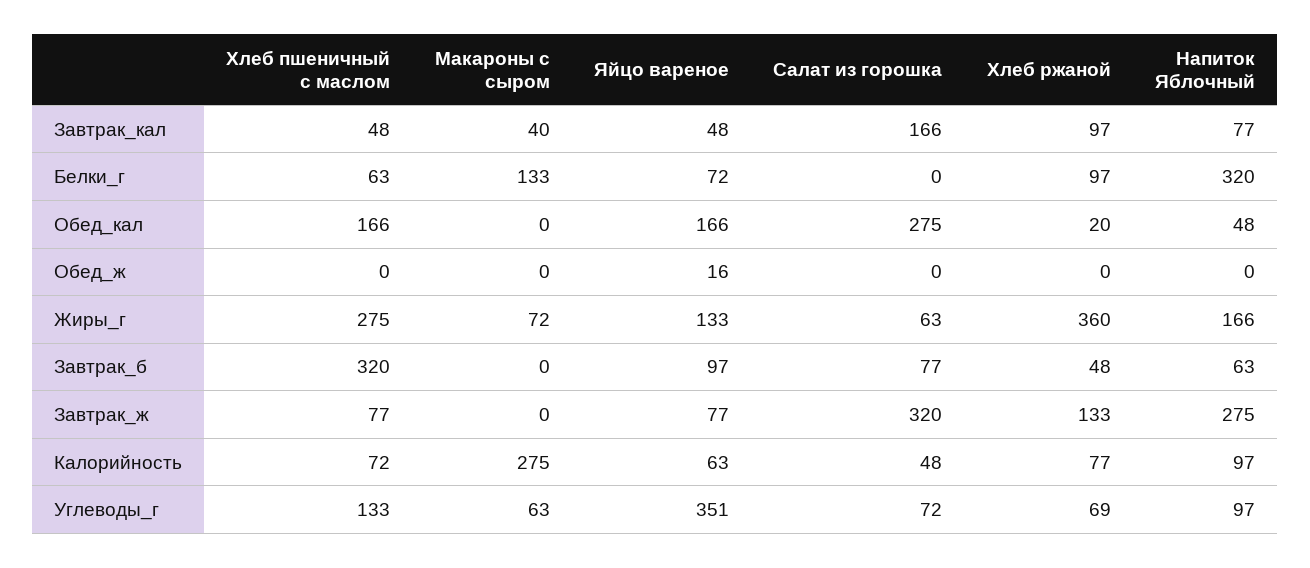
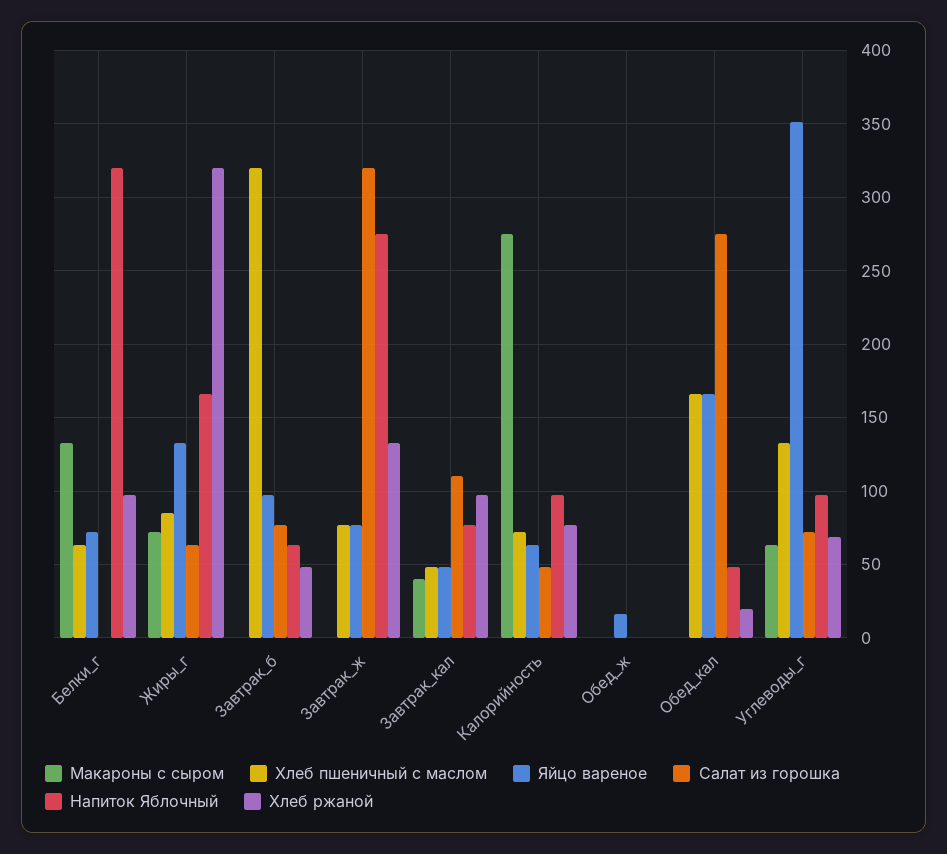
  {
    "Хлеб пшеничный с маслом": {
      "Завтрак_кал": 48,
      "Белки_г": 63,
      "Обед_кал": 166,
      "Обед_ж": 0,
-     "Жиры_г": 275,
+     "Жиры_г": 85,
      "Завтрак_б": 320,
      "Завтрак_ж": 77,
      "Калорийность": 72,
      "Углеводы_г": 133
    },
    "Макароны с сыром": {
      "Завтрак_кал": 40,
      "Белки_г": 133,
      "Обед_кал": 0,
      "Обед_ж": 0,
      "Жиры_г": 72,
      "Завтрак_б": 0,
      "Завтрак_ж": 0,
      "Калорийность": 275,
      "Углеводы_г": 63
    },
    "Яйцо вареное": {
      "Завтрак_кал": 48,
      "Белки_г": 72,
      "Обед_кал": 166,
      "Обед_ж": 16,
      "Жиры_г": 133,
      "Завтрак_б": 97,
      "Завтрак_ж": 77,
      "Калорийность": 63,
      "Углеводы_г": 351
    },
    "Салат из горошка": {
-     "Завтрак_кал": 166,
+     "Завтрак_кал": 110,
      "Белки_г": 0,
      "Обед_кал": 275,
      "Обед_ж": 0,
      "Жиры_г": 63,
      "Завтрак_б": 77,
      "Завтрак_ж": 320,
      "Калорийность": 48,
      "Углеводы_г": 72
    },
    "Хлеб ржаной": {
      "Завтрак_кал": 97,
      "Белки_г": 97,
      "Обед_кал": 20,
      "Обед_ж": 0,
-     "Жиры_г": 360,
+     "Жиры_г": 320,
      "Завтрак_б": 48,
      "Завтрак_ж": 133,
      "Калорийность": 77,
      "Углеводы_г": 69
    },
    "Напиток Яблочный": {
      "Завтрак_кал": 77,
      "Белки_г": 320,
      "Обед_кал": 48,
      "Обед_ж": 0,
      "Жиры_г": 166,
      "Завтрак_б": 63,
      "Завтрак_ж": 275,
      "Калорийность": 97,
      "Углеводы_г": 97
    }
  }

